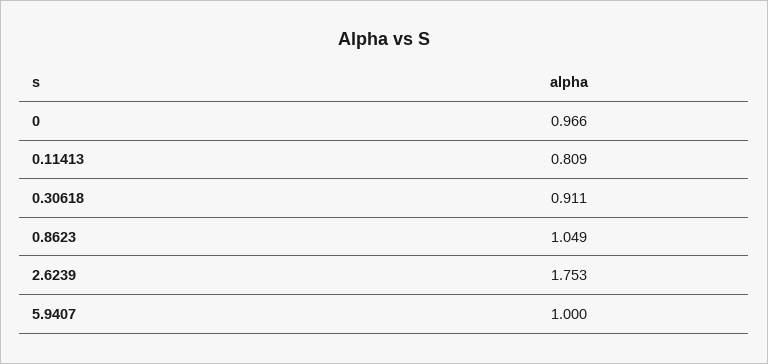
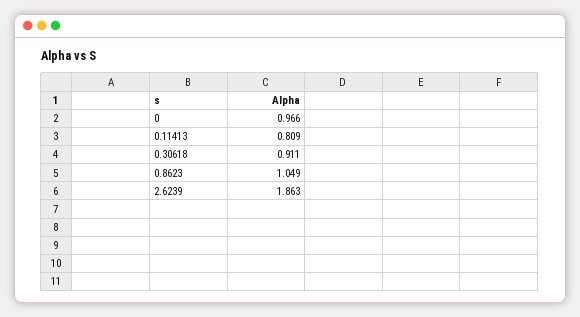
  {
    "0": 0.966,
    "0.11413": 0.809,
    "0.30618": 0.911,
    "0.8623": 1.049,
-   "2.6239": 1.753,
+   "2.6239": 1.863
-   "5.9407": 1
  }

